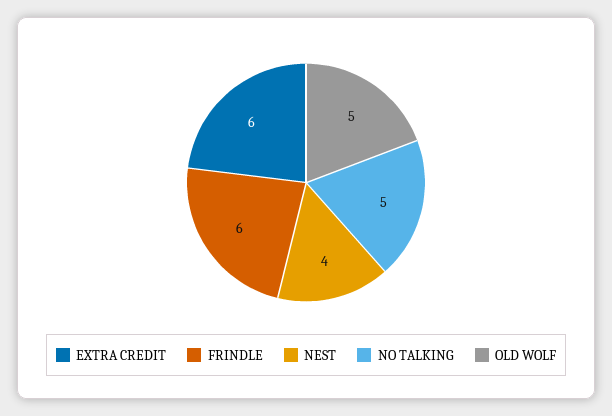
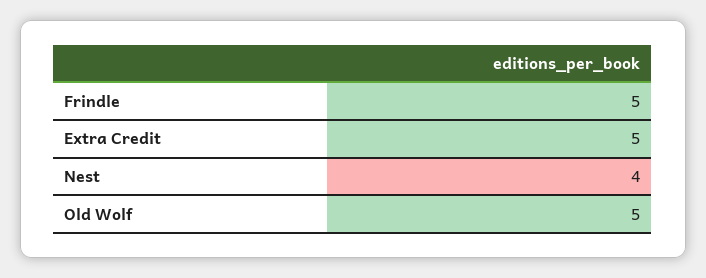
  {
-   "EXTRA CREDIT": 6,
+   "EXTRA CREDIT": 5,
-   "FRINDLE": 6,
+   "FRINDLE": 5,
    "NEST": 4,
-   "NO TALKING": 5,
    "OLD WOLF": 5
  }

